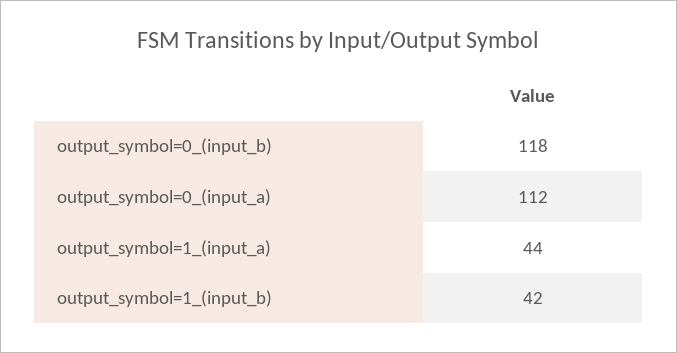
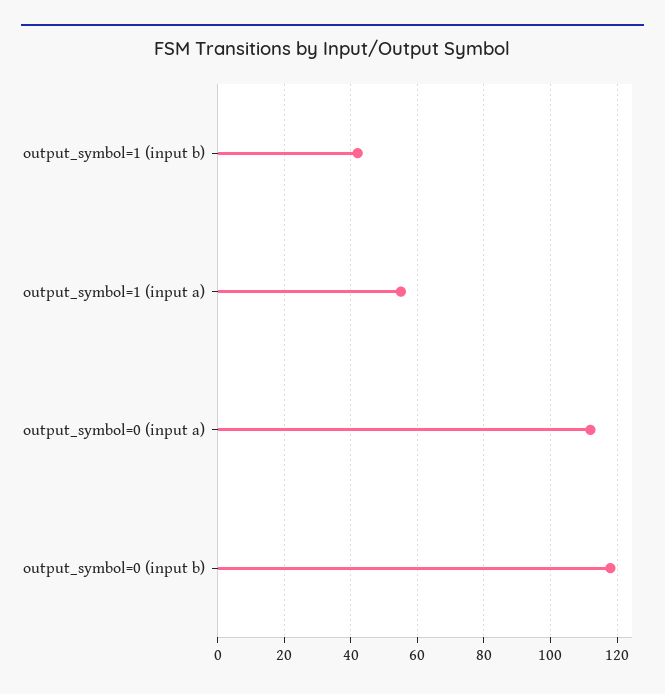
  {
    "output_symbol=0_(input_b)": 118,
    "output_symbol=0_(input_a)": 112,
-   "output_symbol=1_(input_a)": 44,
+   "output_symbol=1_(input_a)": 55,
    "output_symbol=1_(input_b)": 42
  }

